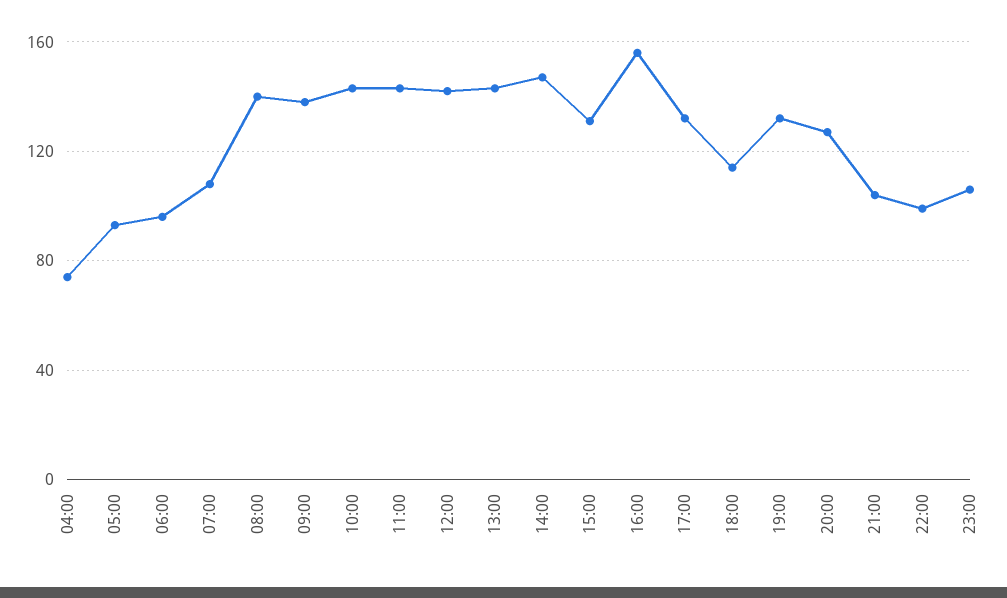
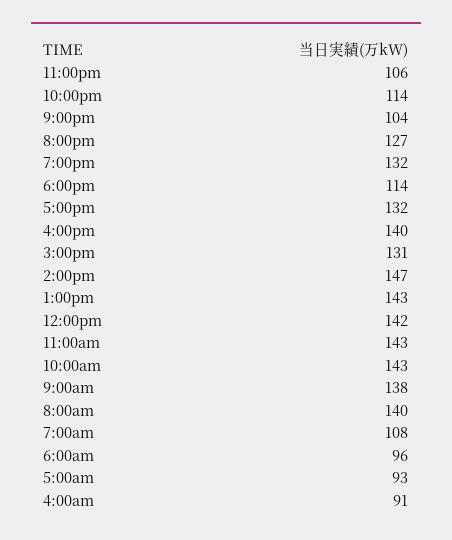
  {
-   "04:00": 75,
+   "04:00": 91,
    "05:00": 93,
    "06:00": 96,
    "07:00": 108,
    "08:00": 140,
    "09:00": 138,
    "10:00": 143,
    "11:00": 143,
    "12:00": 142,
    "13:00": 143,
    "14:00": 147,
    "15:00": 131,
-   "16:00": 155,
+   "16:00": 140,
    "17:00": 132,
    "18:00": 114,
    "19:00": 132,
    "20:00": 127,
    "21:00": 104,
-   "22:00": 100,
+   "22:00": 114,
    "23:00": 106
  }

